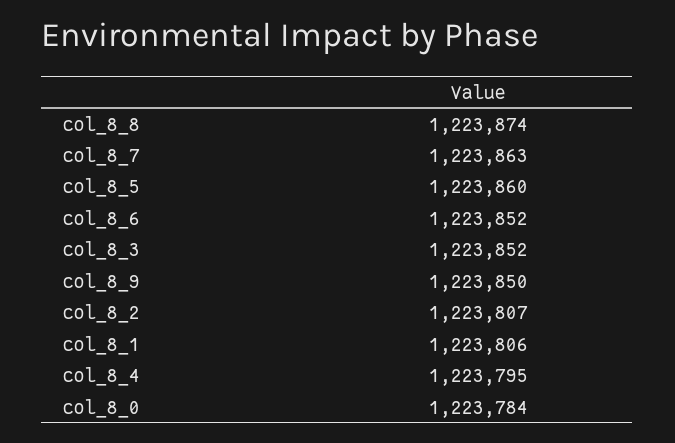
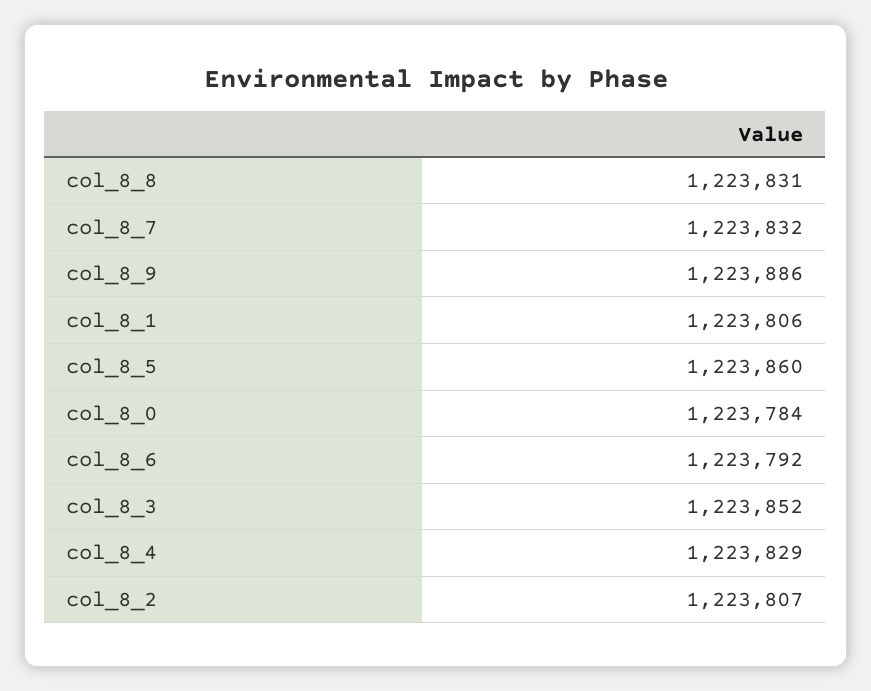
  {
-   "col_8_8": 1223874,
+   "col_8_8": 1223831,
-   "col_8_7": 1223863,
+   "col_8_7": 1223832,
    "col_8_5": 1223860,
-   "col_8_6": 1223852,
+   "col_8_6": 1223792,
    "col_8_3": 1223852,
-   "col_8_9": 1223850,
+   "col_8_9": 1223886,
    "col_8_2": 1223807,
    "col_8_1": 1223806,
-   "col_8_4": 1223795,
+   "col_8_4": 1223829,
    "col_8_0": 1223784
  }

